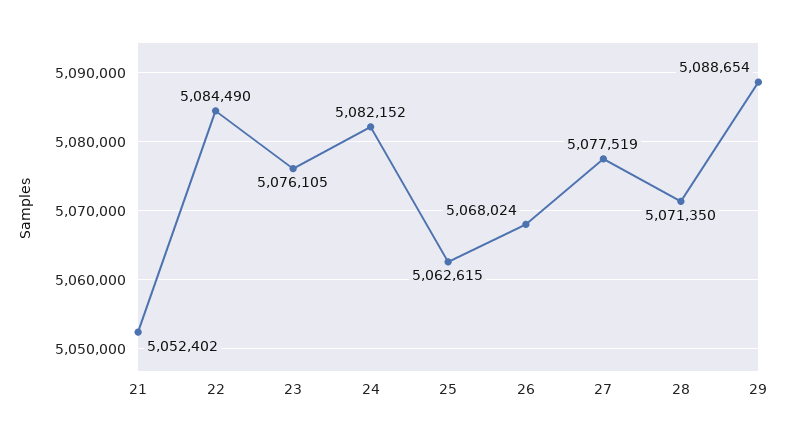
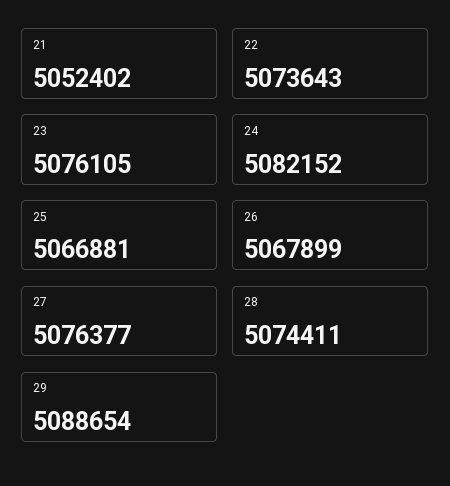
  {
    "21": 5052402,
-   "22": 5084490,
+   "22": 5073643,
    "23": 5076105,
    "24": 5082152,
-   "25": 5062615,
+   "25": 5066881,
-   "26": 5068024,
+   "26": 5067899,
-   "27": 5077519,
+   "27": 5076377,
-   "28": 5071350,
+   "28": 5074411,
    "29": 5088654
  }

